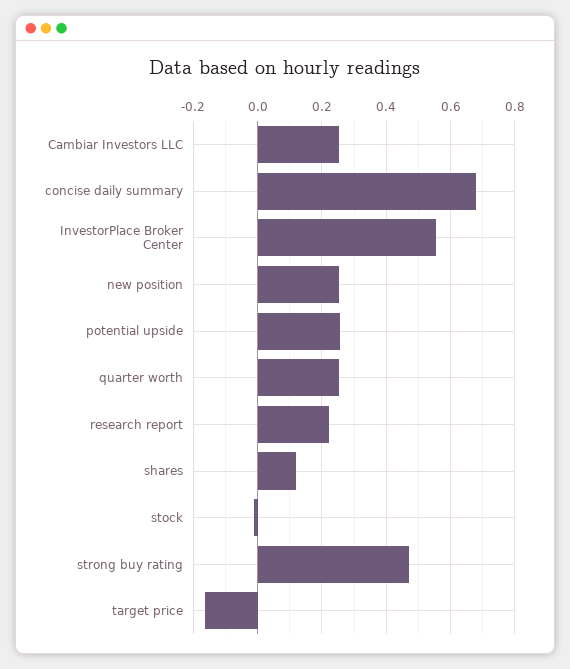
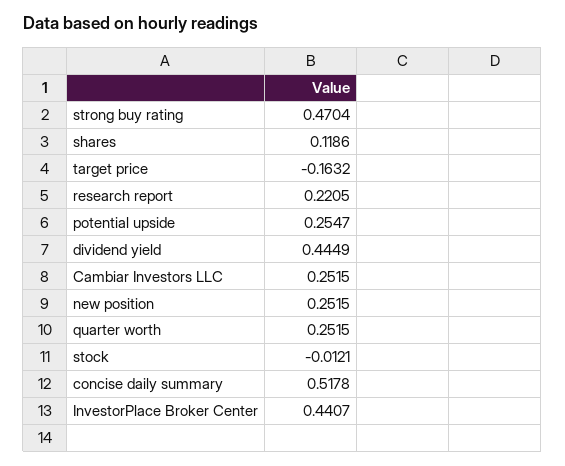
  {
    "Cambiar Investors LLC": 0.2515,
-   "concise daily summary": 0.68,
+   "concise daily summary": 0.5178,
-   "InvestorPlace Broker Center": 0.56,
+   "InvestorPlace Broker Center": 0.4407,
    "new position": 0.2515,
    "potential upside": 0.2547,
    "quarter worth": 0.2515,
    "research report": 0.2205,
    "shares": 0.1186,
    "stock": -0.0121,
    "strong buy rating": 0.4704,
-   "target price": -0.1632
+   "target price": -0.1632,
+   "dividend yield": 0.4449
  }

